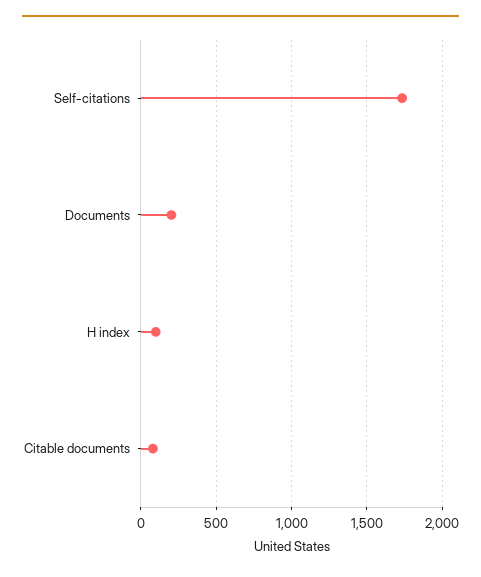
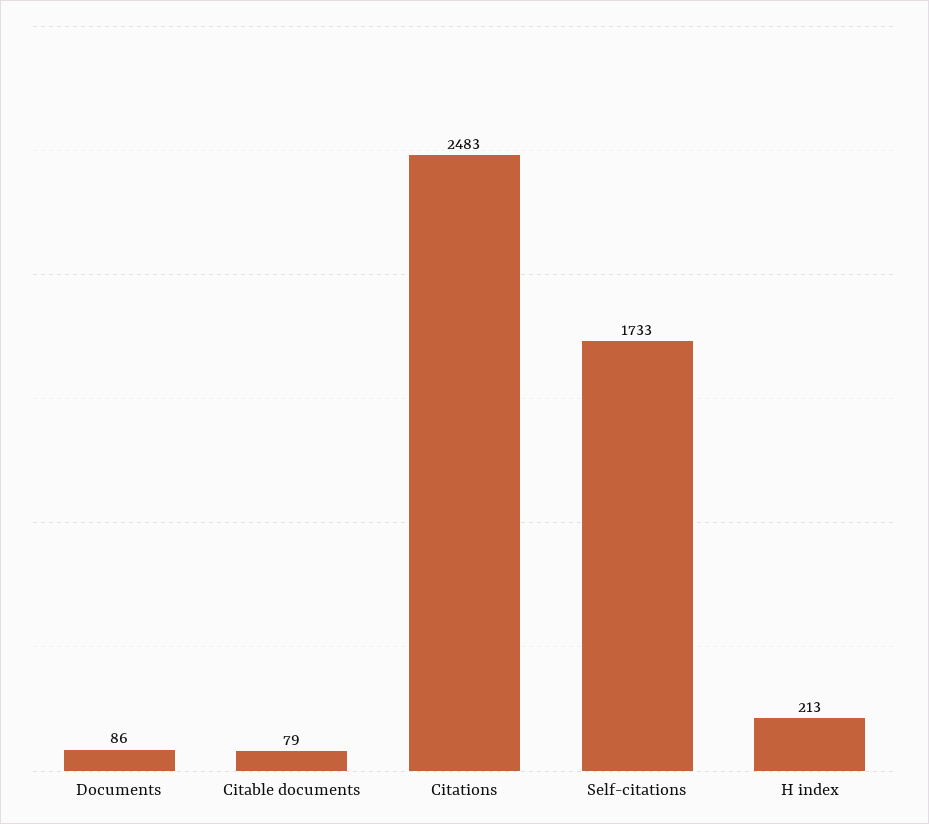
  {
    "Self-citations": 1733,
-   "Documents": 200,
+   "Documents": 86,
-   "H index": 100,
+   "H index": 213,
-   "Citable documents": 79
+   "Citable documents": 79,
+   "Citations": 2483
  }

